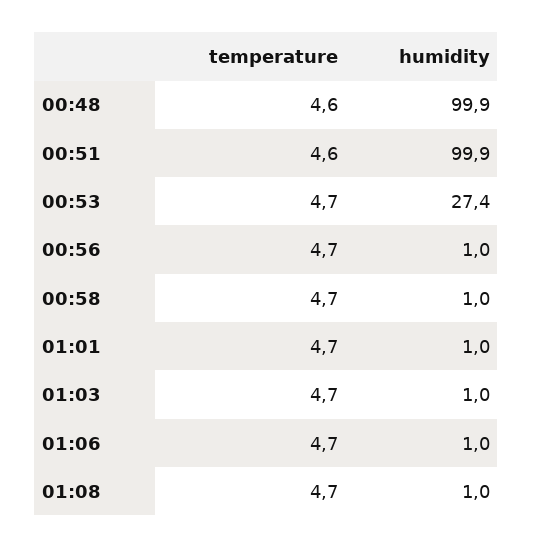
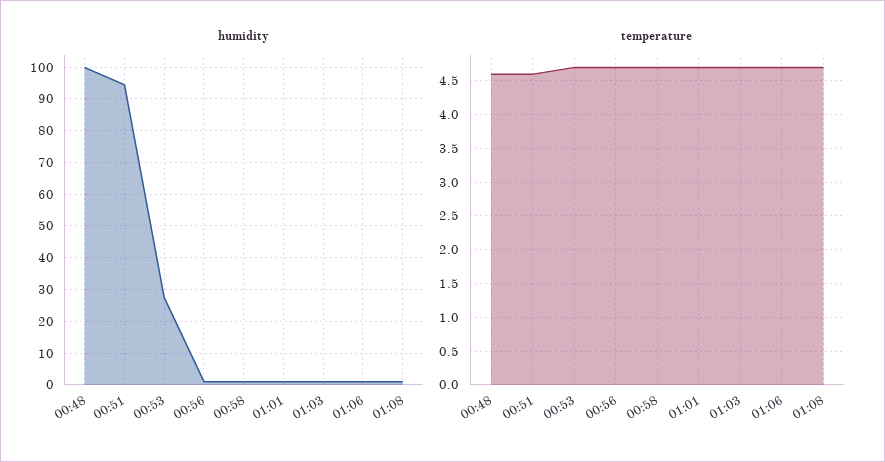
  {
    "temperature": {
      "00:48": 4.6,
      "00:51": 4.6,
      "00:53": 4.7,
      "00:56": 4.7,
      "00:58": 4.7,
      "01:01": 4.7,
      "01:03": 4.7,
      "01:06": 4.7,
      "01:08": 4.7
    },
    "humidity": {
      "00:48": 99.9,
-     "00:51": 99.9,
+     "00:51": 94,
      "00:53": 27.4,
      "00:56": 1,
      "00:58": 1,
      "01:01": 1,
      "01:03": 1,
      "01:06": 1,
      "01:08": 1
    }
  }

